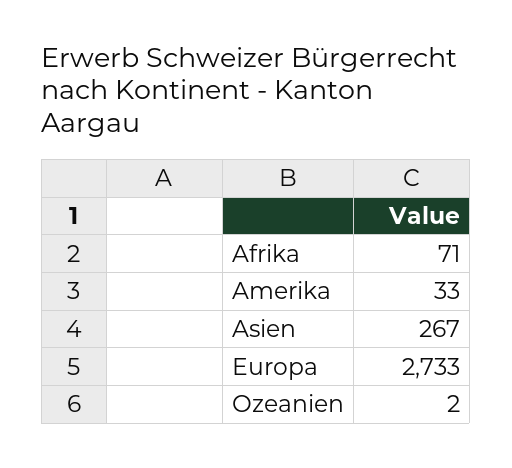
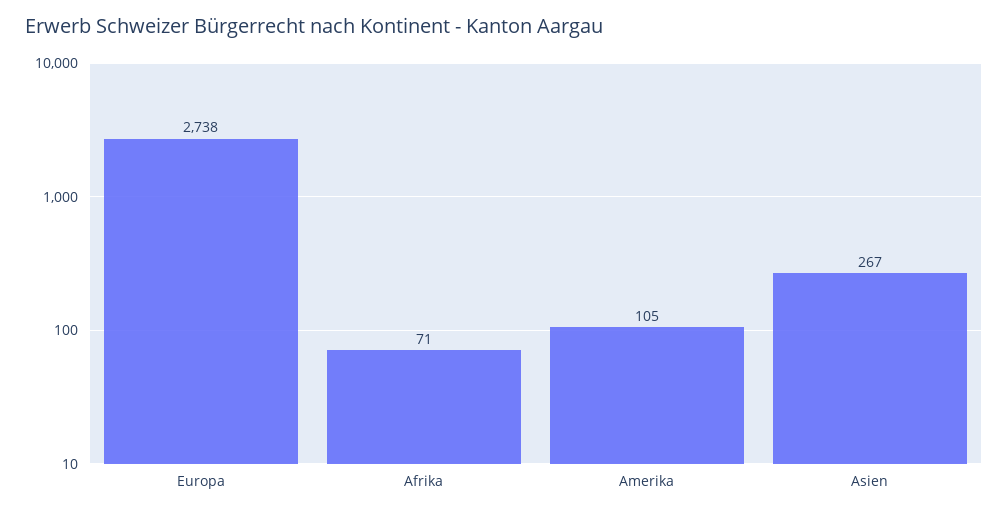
  {
    "Afrika": 71,
-   "Amerika": 33,
+   "Amerika": 105,
    "Asien": 267,
-   "Europa": 2733,
+   "Europa": 2738
-   "Ozeanien": 2
  }

